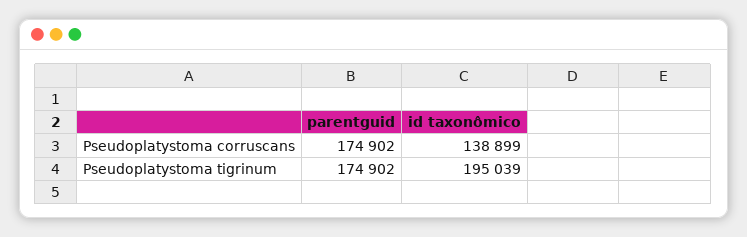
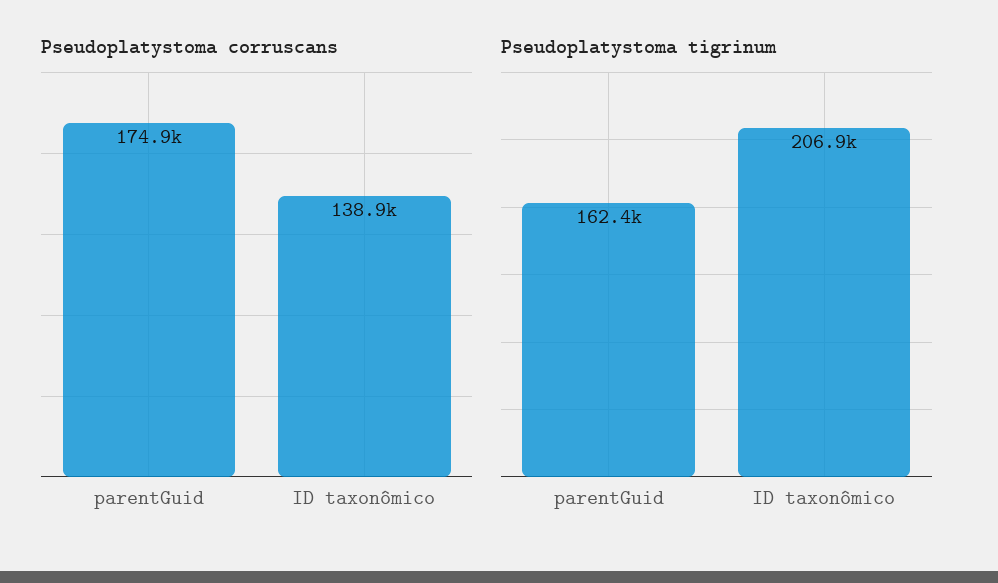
  {
    "Pseudoplatystoma corruscans": {
      "parentguid": 174902,
      "id taxonômico": 138899
    },
    "Pseudoplatystoma tigrinum": {
-     "parentguid": 174902,
+     "parentguid": 162400,
-     "id taxonômico": 195039
+     "id taxonômico": 206900
    }
  }

